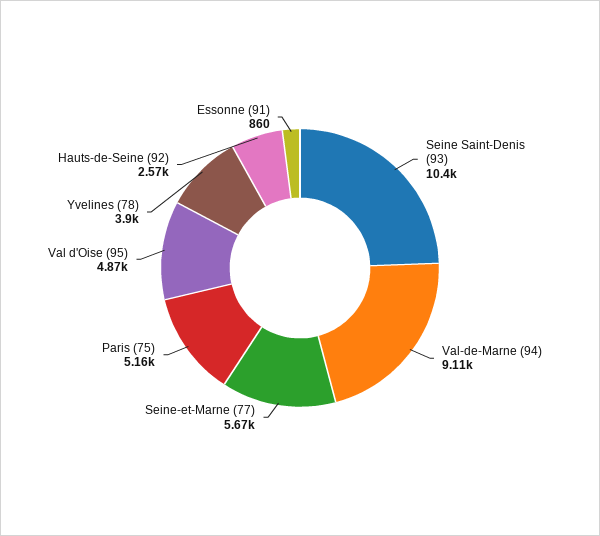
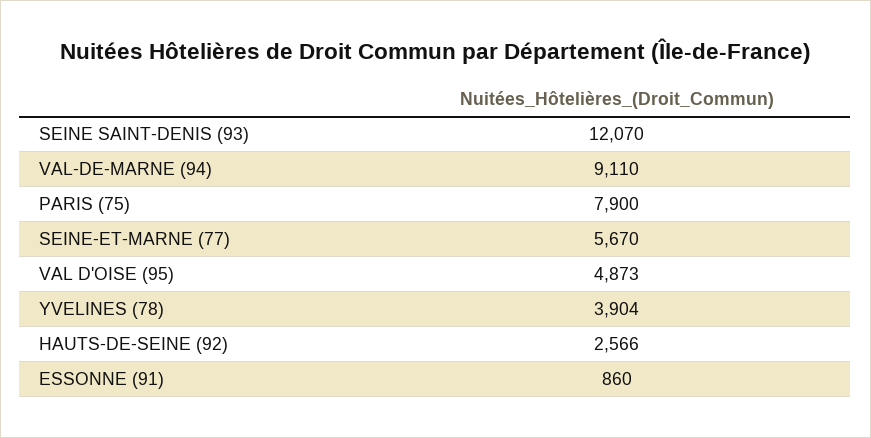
  {
-   "Seine Saint-Denis (93)": 10400,
+   "Seine Saint-Denis (93)": 12070,
    "Val-de-Marne (94)": 9110,
    "Seine-et-Marne (77)": 5670,
-   "Paris (75)": 5160,
+   "Paris (75)": 7900,
    "Val d'Oise (95)": 4873,
    "Yvelines (78)": 3904,
    "Hauts-de-Seine (92)": 2566,
    "Essonne (91)": 860
  }

